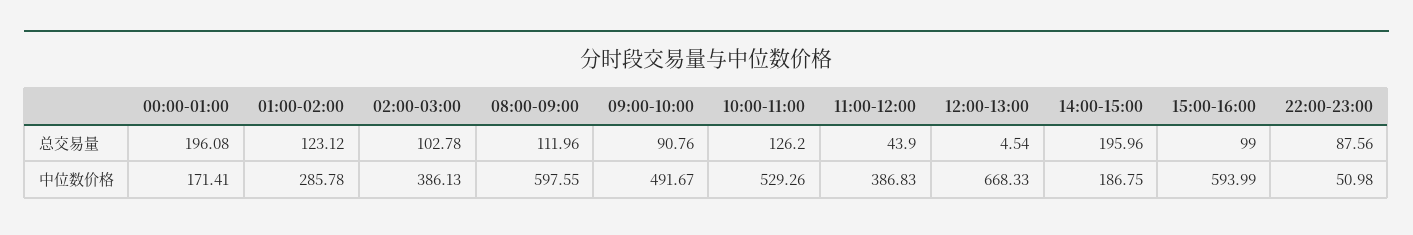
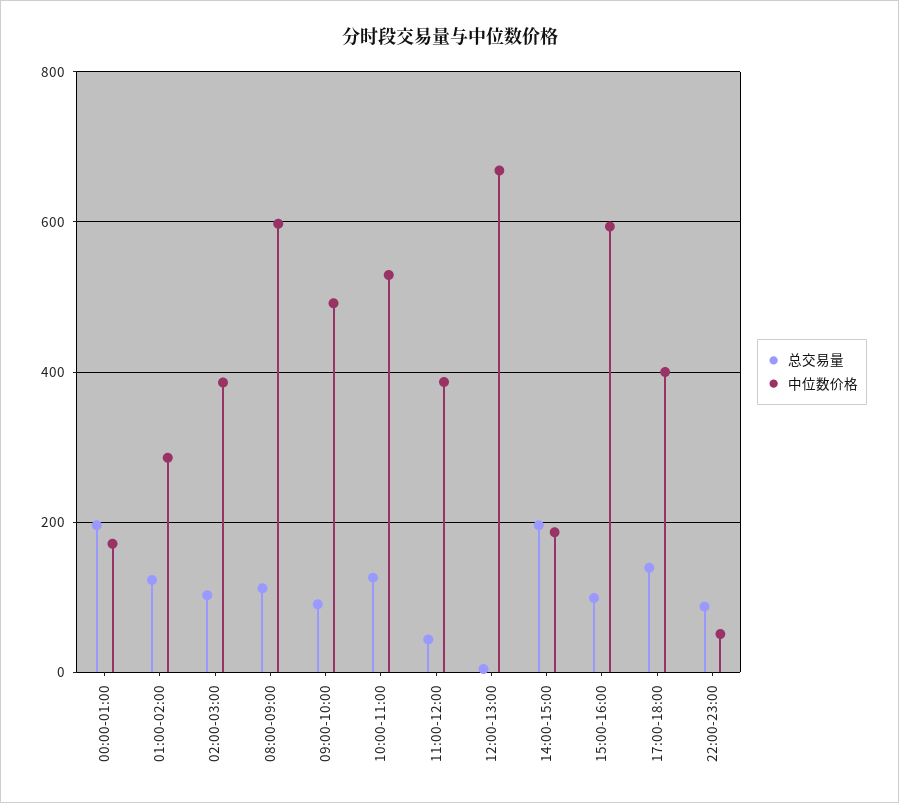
  {
    "总交易量": {
      "00:00-01:00": 196.08,
      "01:00-02:00": 123.12,
      "02:00-03:00": 102.78,
      "08:00-09:00": 111.96,
      "09:00-10:00": 90.76,
      "10:00-11:00": 126.2,
      "11:00-12:00": 43.9,
      "12:00-13:00": 4.54,
      "14:00-15:00": 195.96,
      "15:00-16:00": 99,
-     "22:00-23:00": 87.56
+     "22:00-23:00": 87.56,
+     "17:00-18:00": 140
    },
    "中位数价格": {
      "00:00-01:00": 171.41,
      "01:00-02:00": 285.78,
      "02:00-03:00": 386.13,
      "08:00-09:00": 597.55,
      "09:00-10:00": 491.67,
      "10:00-11:00": 529.26,
      "11:00-12:00": 386.83,
      "12:00-13:00": 668.33,
      "14:00-15:00": 186.75,
      "15:00-16:00": 593.99,
-     "22:00-23:00": 50.98
+     "22:00-23:00": 50.98,
+     "17:00-18:00": 400
    }
  }

